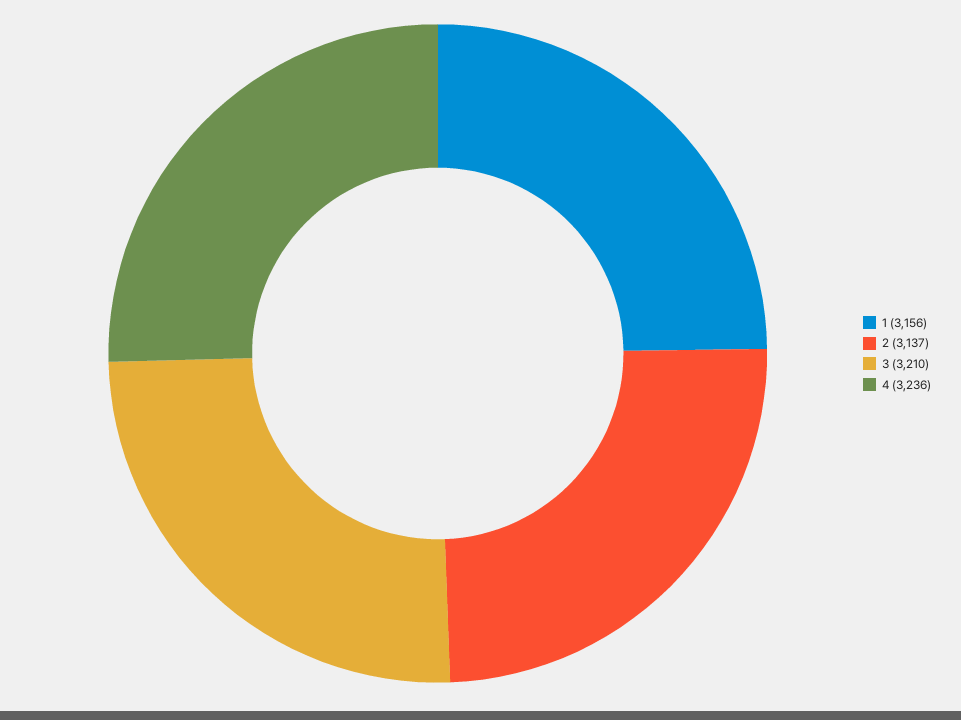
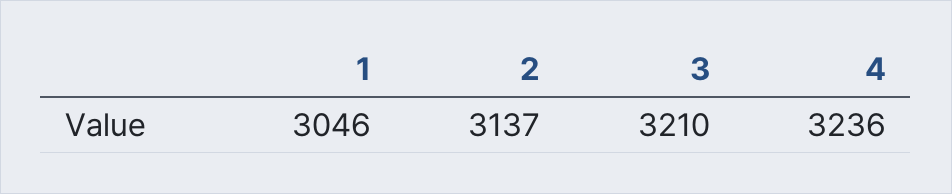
  {
-   "1": 3156,
+   "1": 3046,
    "2": 3137,
    "3": 3210,
    "4": 3236
  }

